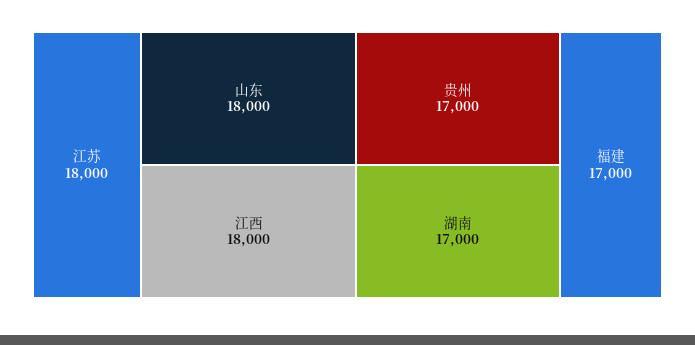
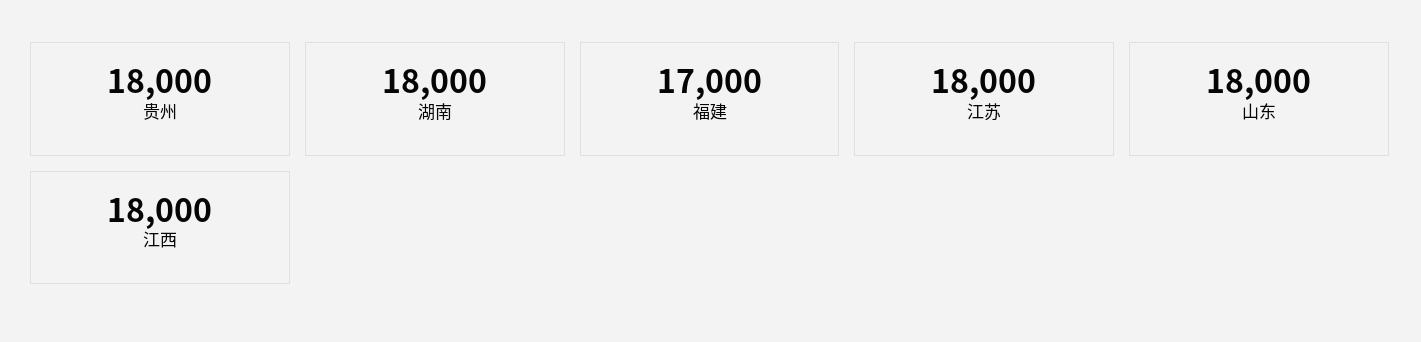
  {
    "江苏": 18000,
    "山东": 18000,
    "江西": 18000,
-   "贵州": 17000,
+   "贵州": 18000,
-   "湖南": 17000,
+   "湖南": 18000,
    "福建": 17000
  }

